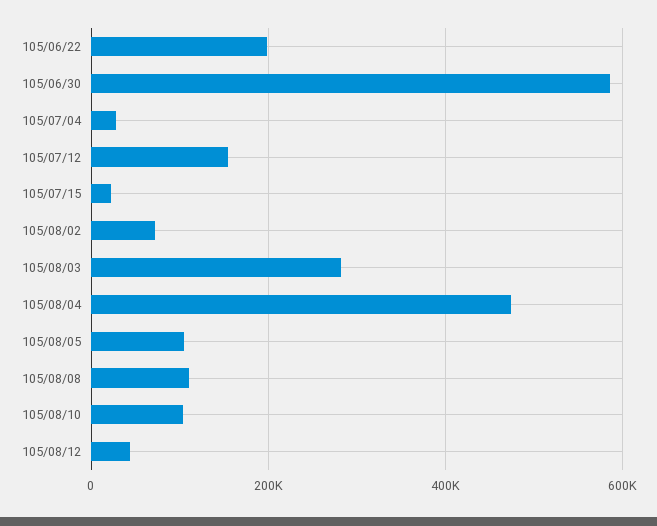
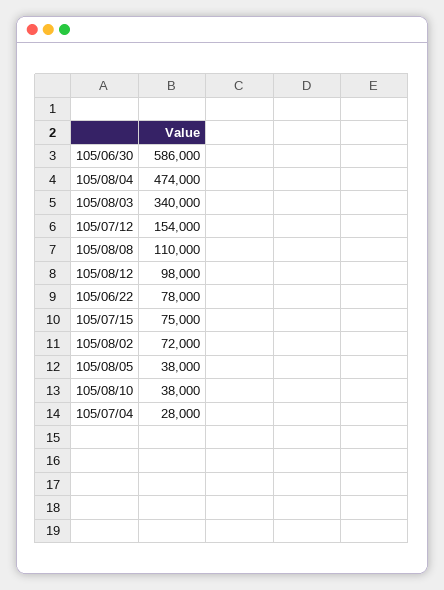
  {
-   "105/06/22": 200000,
+   "105/06/22": 78000,
    "105/06/30": 586000,
    "105/07/04": 28000,
    "105/07/12": 154000,
-   "105/07/15": 20000,
+   "105/07/15": 75000,
    "105/08/02": 72000,
-   "105/08/03": 280000,
+   "105/08/03": 340000,
    "105/08/04": 474000,
-   "105/08/05": 100000,
+   "105/08/05": 38000,
    "105/08/08": 110000,
-   "105/08/10": 100000,
+   "105/08/10": 38000,
-   "105/08/12": 40000
+   "105/08/12": 98000
  }

